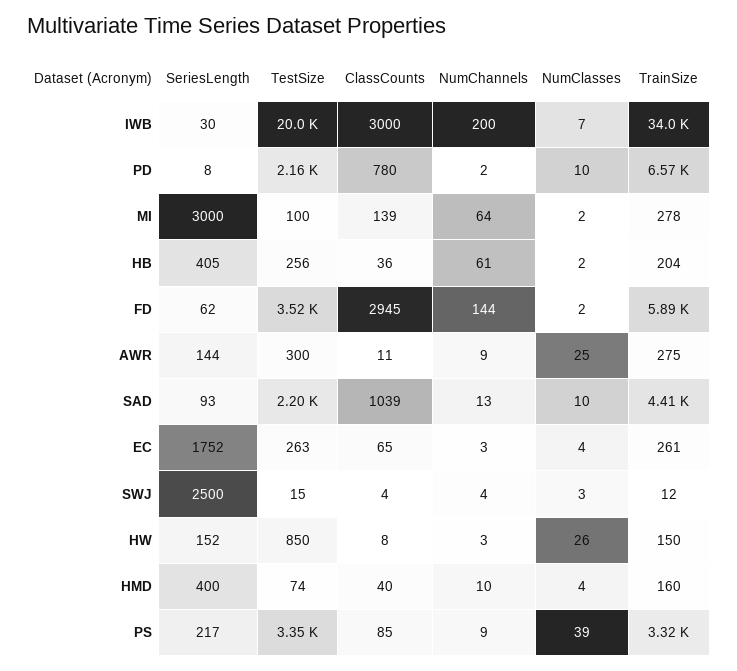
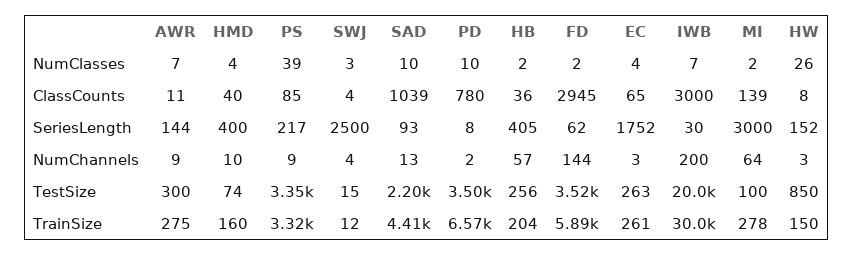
  {
    "SeriesLength": {
      "IWB": 30,
      "PD": 8,
      "MI": 3000,
      "HB": 405,
      "FD": 62,
      "AWR": 144,
      "SAD": 93,
      "EC": 1752,
      "SWJ": 2500,
      "HW": 152,
      "HMD": 400,
      "PS": 217
    },
    "TestSize": {
      "IWB": 20000,
-     "PD": 2160,
+     "PD": 3500,
      "MI": 100,
      "HB": 256,
      "FD": 3520,
      "AWR": 300,
      "SAD": 2200,
      "EC": 263,
      "SWJ": 15,
      "HW": 850,
      "HMD": 74,
      "PS": 3350
    },
    "ClassCounts": {
      "IWB": 3000,
      "PD": 780,
      "MI": 139,
      "HB": 36,
      "FD": 2945,
      "AWR": 11,
      "SAD": 1039,
      "EC": 65,
      "SWJ": 4,
      "HW": 8,
      "HMD": 40,
      "PS": 85
    },
    "NumChannels": {
      "IWB": 200,
      "PD": 2,
      "MI": 64,
-     "HB": 61,
+     "HB": 57,
      "FD": 144,
      "AWR": 9,
      "SAD": 13,
      "EC": 3,
      "SWJ": 4,
      "HW": 3,
      "HMD": 10,
      "PS": 9
    },
    "NumClasses": {
      "IWB": 7,
      "PD": 10,
      "MI": 2,
      "HB": 2,
      "FD": 2,
-     "AWR": 25,
+     "AWR": 7,
      "SAD": 10,
      "EC": 4,
      "SWJ": 3,
      "HW": 26,
      "HMD": 4,
      "PS": 39
    },
    "TrainSize": {
-     "IWB": 34000,
+     "IWB": 30000,
      "PD": 6570,
      "MI": 278,
      "HB": 204,
      "FD": 5890,
      "AWR": 275,
      "SAD": 4410,
      "EC": 261,
      "SWJ": 12,
      "HW": 150,
      "HMD": 160,
      "PS": 3320
    }
  }

